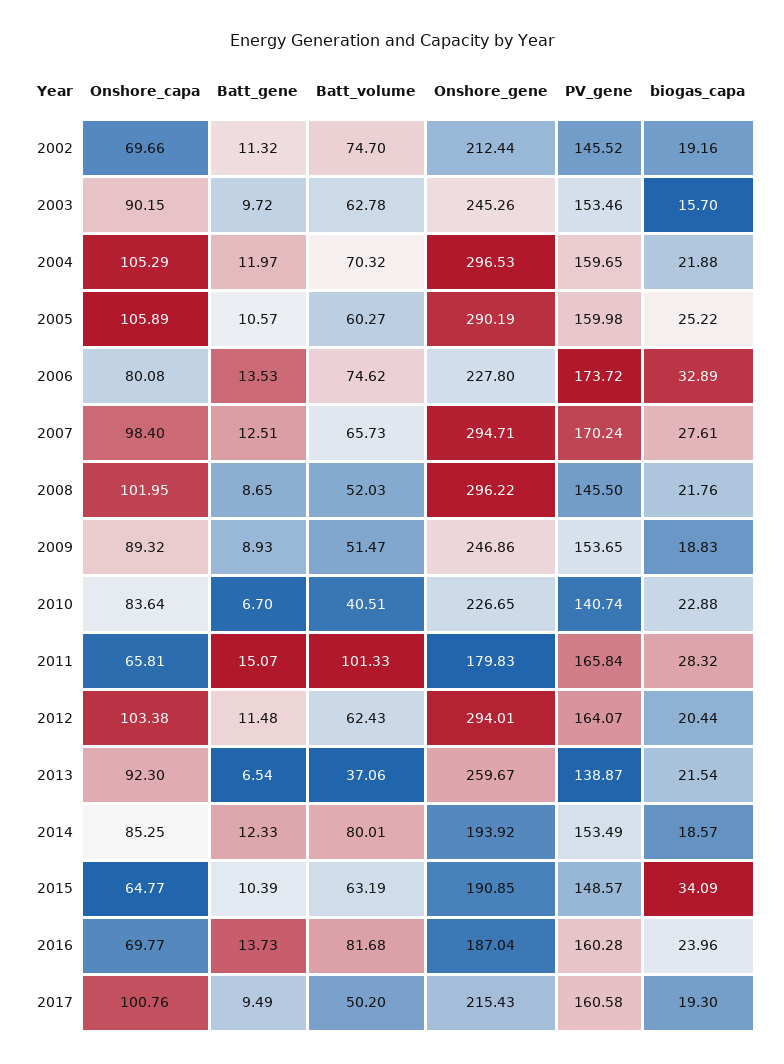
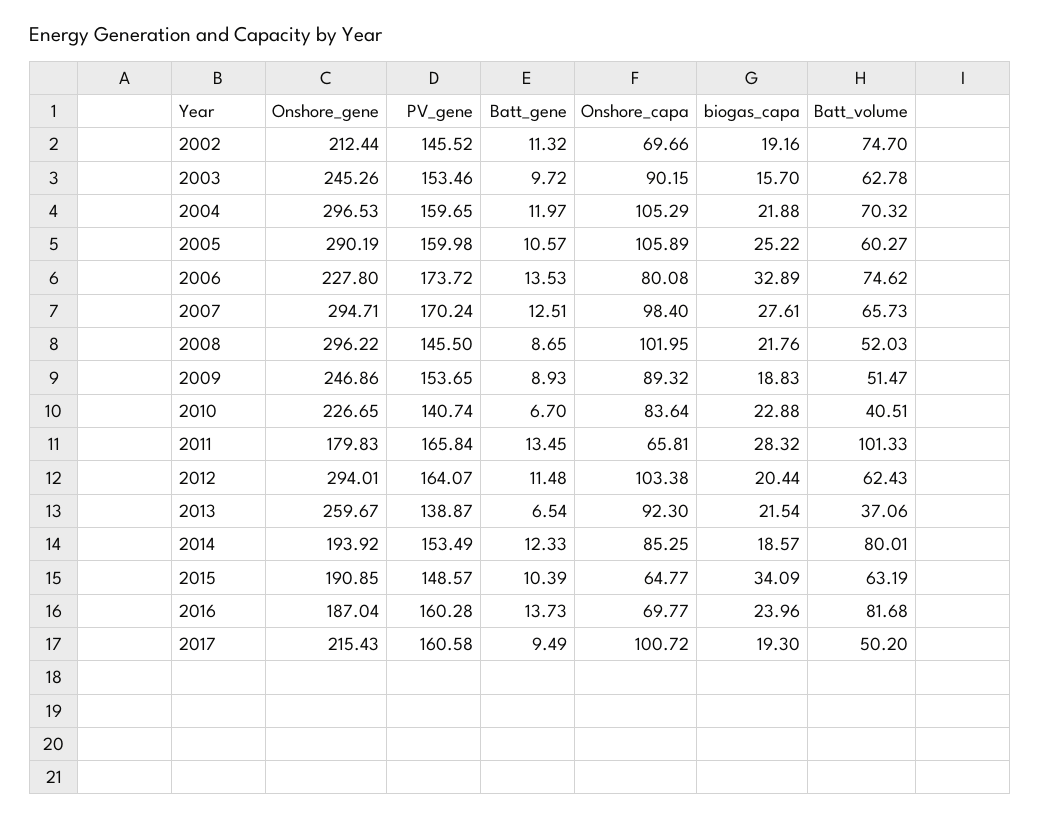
  {
    "Onshore_capa": {
      "2002": 69.66,
      "2003": 90.15,
      "2004": 105.29,
      "2005": 105.89,
      "2006": 80.08,
      "2007": 98.4,
      "2008": 101.95,
      "2009": 89.32,
      "2010": 83.64,
      "2011": 65.81,
      "2012": 103.38,
      "2013": 92.3,
      "2014": 85.25,
      "2015": 64.77,
      "2016": 69.77,
-     "2017": 100.76
+     "2017": 100.72
    },
    "Batt_gene": {
      "2002": 11.32,
      "2003": 9.72,
      "2004": 11.97,
      "2005": 10.57,
      "2006": 13.53,
      "2007": 12.51,
      "2008": 8.65,
      "2009": 8.93,
      "2010": 6.7,
-     "2011": 15.07,
+     "2011": 13.45,
      "2012": 11.48,
      "2013": 6.54,
      "2014": 12.33,
      "2015": 10.39,
      "2016": 13.73,
      "2017": 9.49
    },
    "Batt_volume": {
      "2002": 74.7,
      "2003": 62.78,
      "2004": 70.32,
      "2005": 60.27,
      "2006": 74.62,
      "2007": 65.73,
      "2008": 52.03,
      "2009": 51.47,
      "2010": 40.51,
      "2011": 101.33,
      "2012": 62.43,
      "2013": 37.06,
      "2014": 80.01,
      "2015": 63.19,
      "2016": 81.68,
      "2017": 50.2
    },
    "Onshore_gene": {
      "2002": 212.44,
      "2003": 245.26,
      "2004": 296.53,
      "2005": 290.19,
      "2006": 227.8,
      "2007": 294.71,
      "2008": 296.22,
      "2009": 246.86,
      "2010": 226.65,
      "2011": 179.83,
      "2012": 294.01,
      "2013": 259.67,
      "2014": 193.92,
      "2015": 190.85,
      "2016": 187.04,
      "2017": 215.43
    },
    "PV_gene": {
      "2002": 145.52,
      "2003": 153.46,
      "2004": 159.65,
      "2005": 159.98,
      "2006": 173.72,
      "2007": 170.24,
      "2008": 145.5,
      "2009": 153.65,
      "2010": 140.74,
      "2011": 165.84,
      "2012": 164.07,
      "2013": 138.87,
      "2014": 153.49,
      "2015": 148.57,
      "2016": 160.28,
      "2017": 160.58
    },
    "biogas_capa": {
      "2002": 19.16,
      "2003": 15.7,
      "2004": 21.88,
      "2005": 25.22,
      "2006": 32.89,
      "2007": 27.61,
      "2008": 21.76,
      "2009": 18.83,
      "2010": 22.88,
      "2011": 28.32,
      "2012": 20.44,
      "2013": 21.54,
      "2014": 18.57,
      "2015": 34.09,
      "2016": 23.96,
      "2017": 19.3
    }
  }

